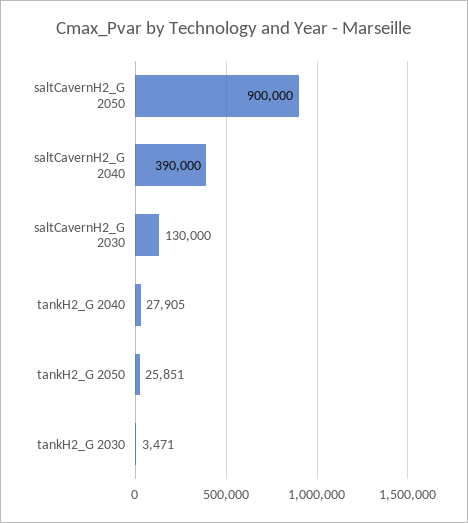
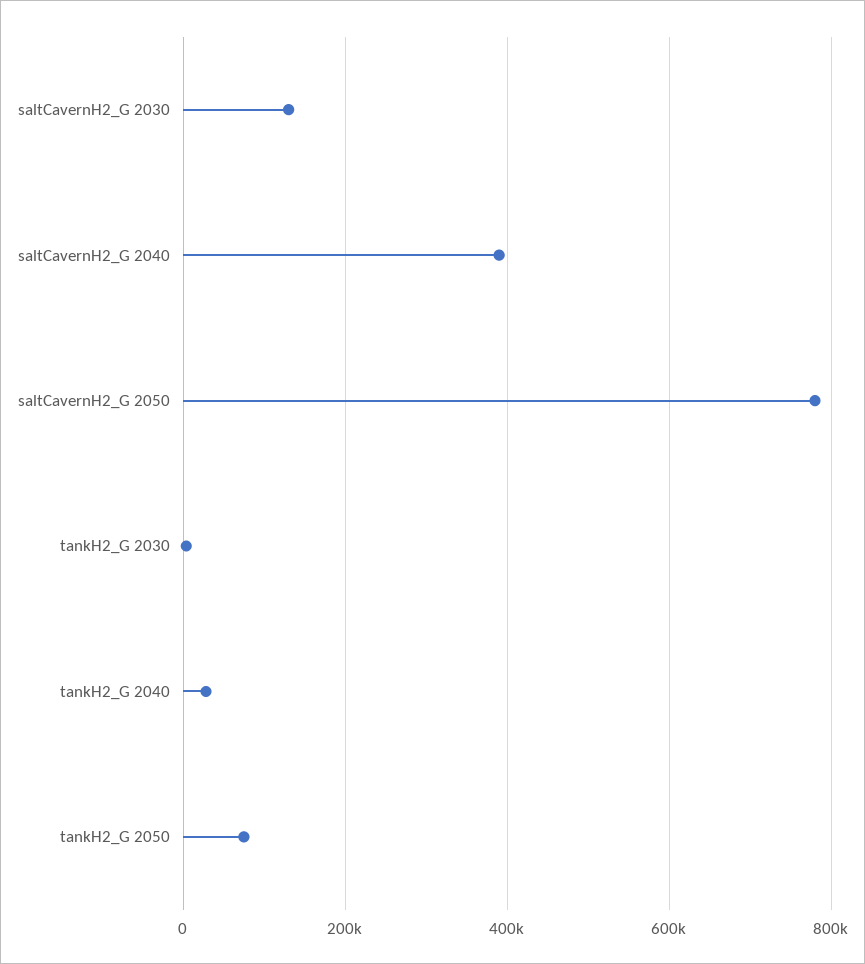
  {
-   "saltCavernH2_G 2050": 900000,
+   "saltCavernH2_G 2050": 780000,
    "saltCavernH2_G 2040": 390000,
    "saltCavernH2_G 2030": 130000,
    "tankH2_G 2040": 27905,
-   "tankH2_G 2050": 25851,
+   "tankH2_G 2050": 80000,
    "tankH2_G 2030": 3471
  }

